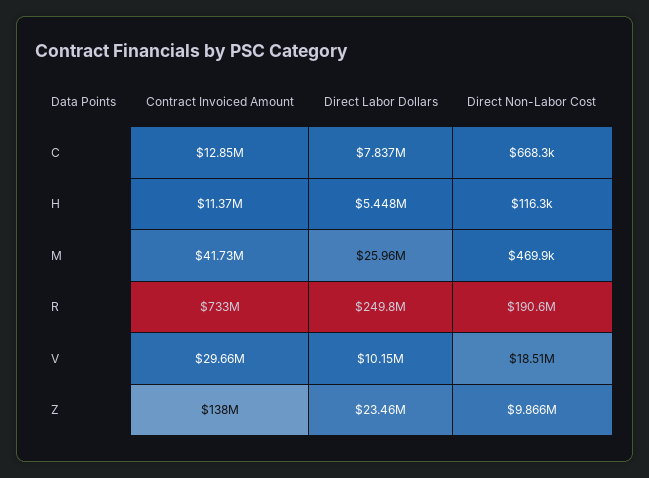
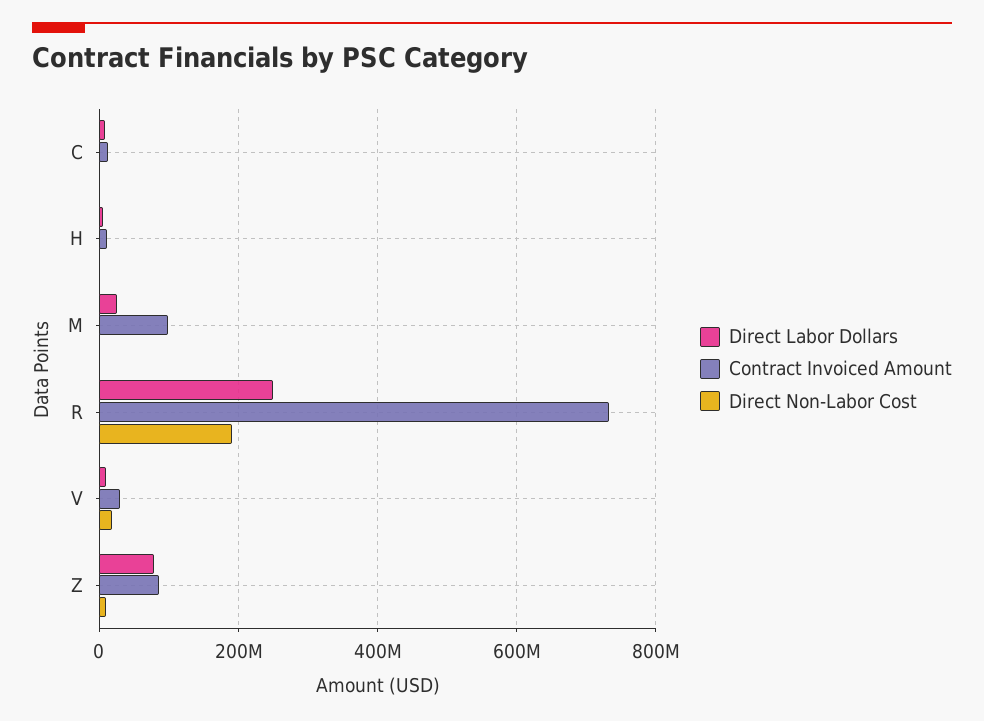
  {
    "Contract Invoiced Amount": {
      "C": 12850000,
      "H": 11370000,
-     "M": 41730000,
+     "M": 100000000,
      "R": 733000000,
      "V": 29660000,
-     "Z": 138000000
+     "Z": 80000000
    },
    "Direct Labor Dollars": {
      "C": 7837000,
      "H": 5448000,
      "M": 25960000,
      "R": 249800000,
      "V": 10150000,
-     "Z": 23460000
+     "Z": 80000000
    },
    "Direct Non-Labor Cost": {
      "C": 668300,
      "H": 116300,
      "M": 469900,
      "R": 190600000,
      "V": 18510000,
      "Z": 9866000
    }
  }

